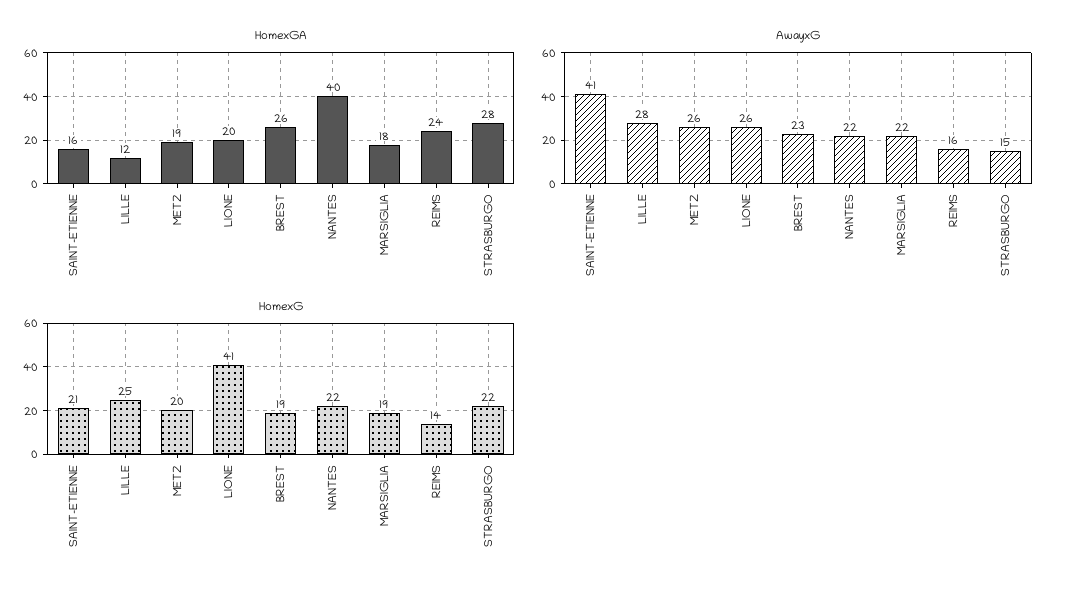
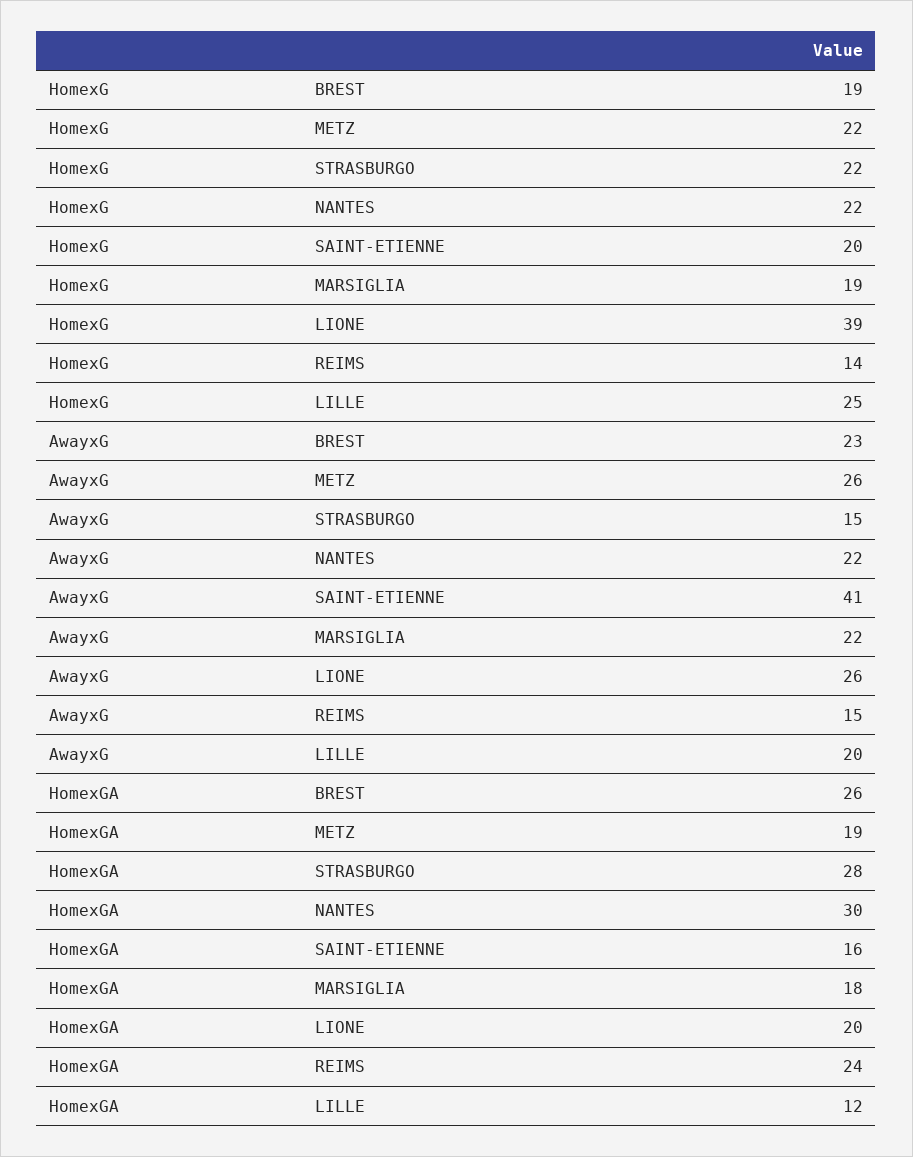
  {
    "HomexGA": {
      "SAINT-ETIENNE": 16,
      "LILLE": 12,
      "METZ": 19,
      "LIONE": 20,
      "BREST": 26,
-     "NANTES": 40,
+     "NANTES": 30,
      "MARSIGLIA": 18,
      "REIMS": 24,
      "STRASBURGO": 28
    },
    "AwayxG": {
      "SAINT-ETIENNE": 41,
-     "LILLE": 28,
+     "LILLE": 20,
      "METZ": 26,
      "LIONE": 26,
      "BREST": 23,
      "NANTES": 22,
      "MARSIGLIA": 22,
-     "REIMS": 16,
+     "REIMS": 15,
      "STRASBURGO": 15
    },
    "HomexG": {
-     "SAINT-ETIENNE": 21,
+     "SAINT-ETIENNE": 20,
      "LILLE": 25,
-     "METZ": 20,
+     "METZ": 22,
-     "LIONE": 41,
+     "LIONE": 39,
      "BREST": 19,
      "NANTES": 22,
      "MARSIGLIA": 19,
      "REIMS": 14,
      "STRASBURGO": 22
    }
  }

